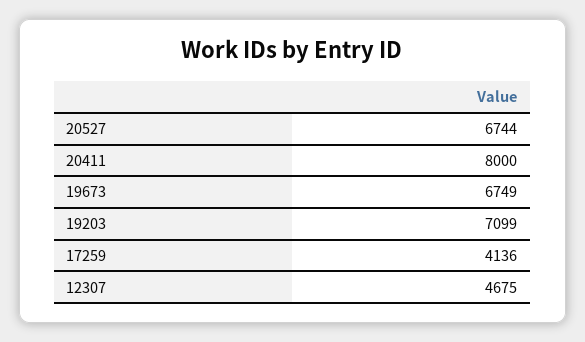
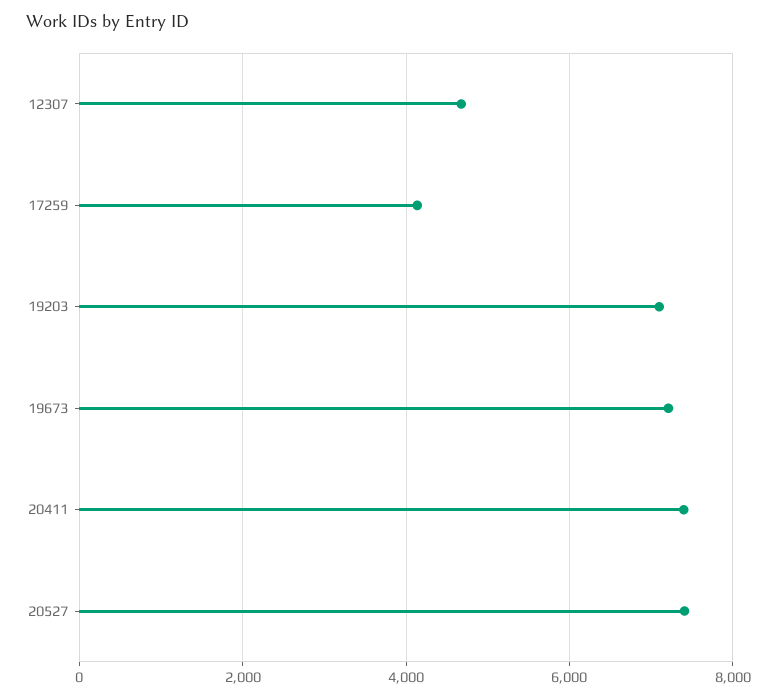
  {
-   "20527": 6744,
+   "20527": 7400,
-   "20411": 8000,
+   "20411": 7400,
-   "19673": 6749,
+   "19673": 7200,
    "19203": 7099,
    "17259": 4136,
    "12307": 4675
  }

